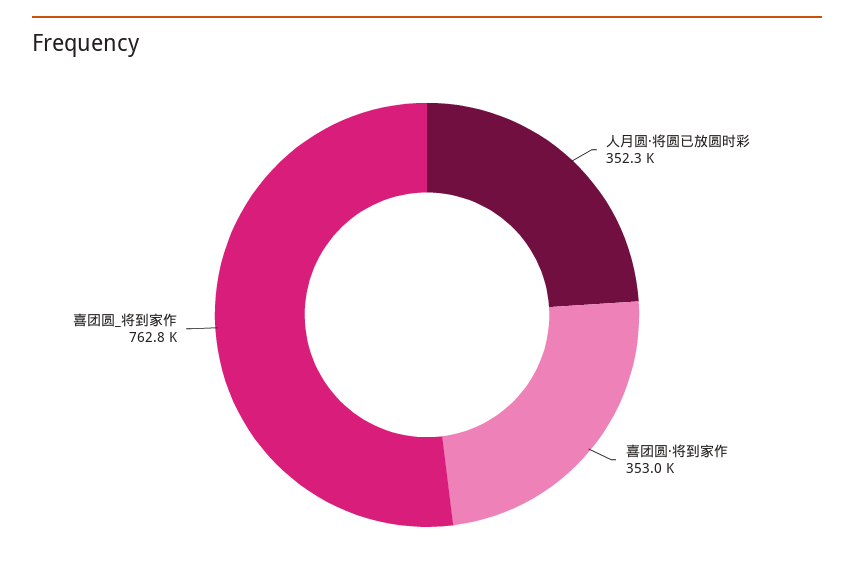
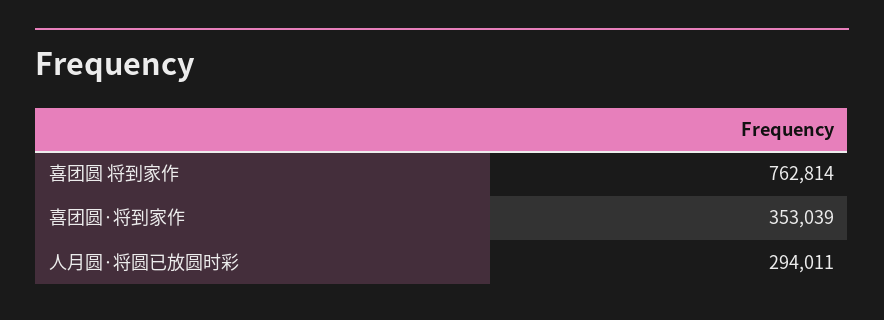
  {
-   "人月圆·将圆已放圆时彩": 352300,
+   "人月圆·将圆已放圆时彩": 294011,
    "喜团圆·将到家作": 353039,
    "喜团圆_将到家作": 762814
  }

